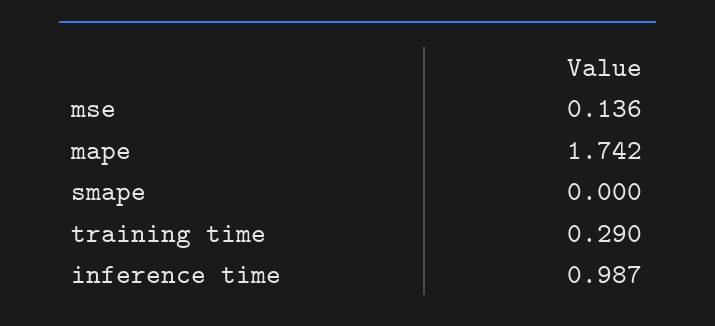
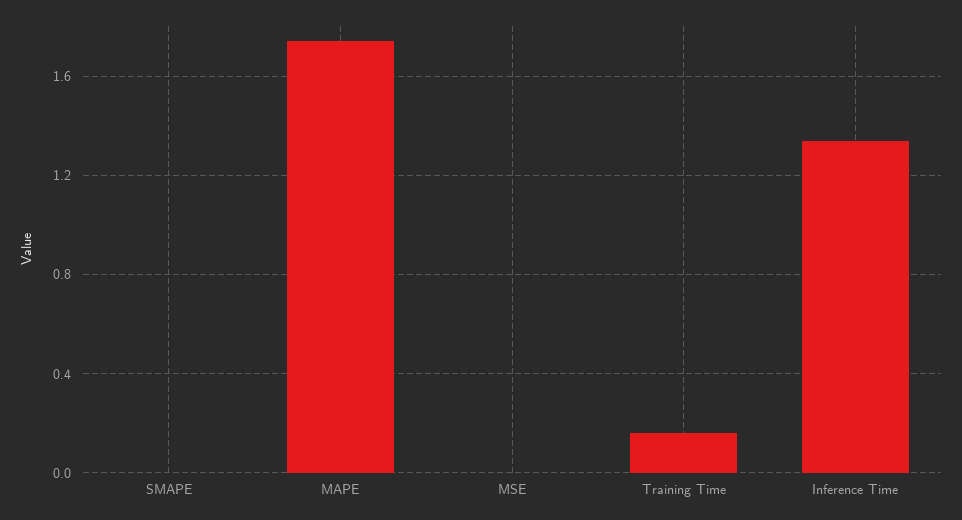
  {
-   "mse": 0.136,
+   "mse": 0,
    "mape": 1.742,
    "smape": 0,
-   "training time": 0.29,
+   "training time": 0.15,
-   "inference time": 0.987
+   "inference time": 1.35
  }

